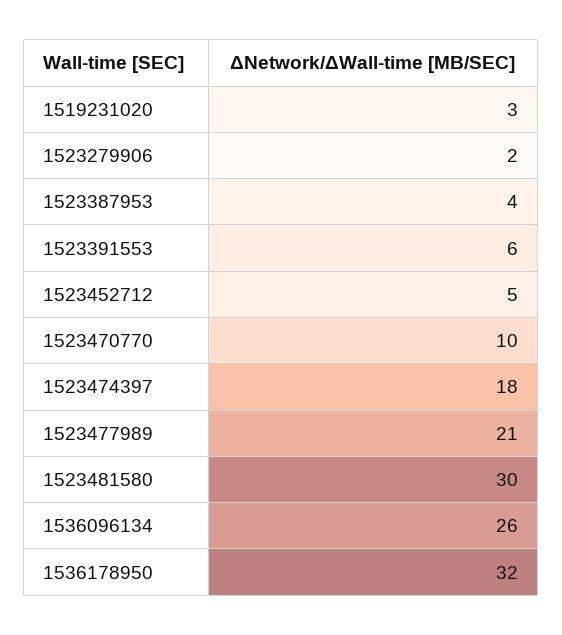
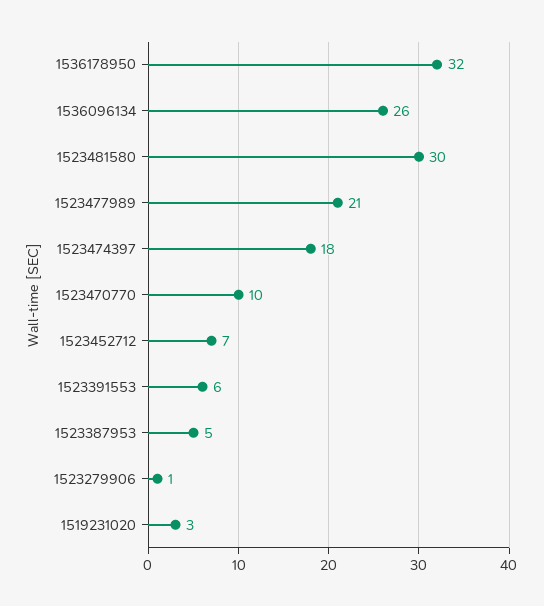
  {
    "1519231020": 3,
-   "1523279906": 2,
+   "1523279906": 1,
-   "1523387953": 4,
+   "1523387953": 5,
    "1523391553": 6,
-   "1523452712": 5,
+   "1523452712": 7,
    "1523470770": 10,
    "1523474397": 18,
    "1523477989": 21,
    "1523481580": 30,
    "1536096134": 26,
    "1536178950": 32
  }

